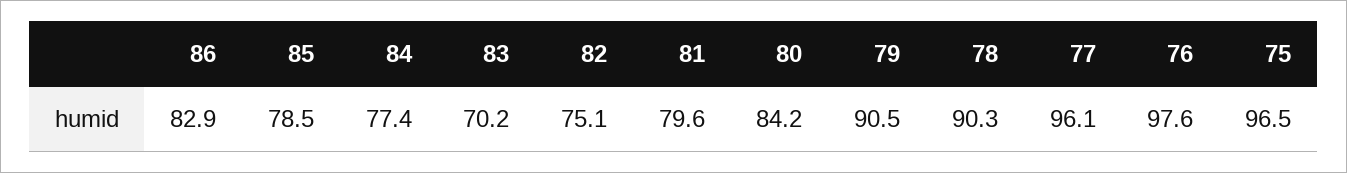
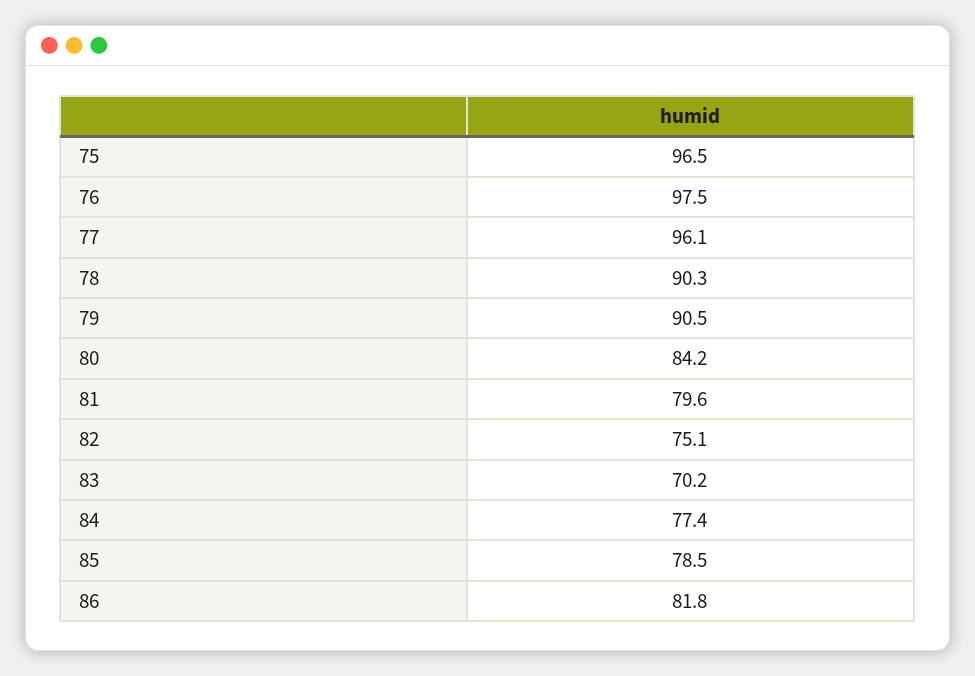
  {
-   "86": 82.9,
+   "86": 81.8,
    "85": 78.5,
    "84": 77.4,
    "83": 70.2,
    "82": 75.1,
    "81": 79.6,
    "80": 84.2,
    "79": 90.5,
    "78": 90.3,
    "77": 96.1,
-   "76": 97.6,
+   "76": 97.5,
    "75": 96.5
  }

